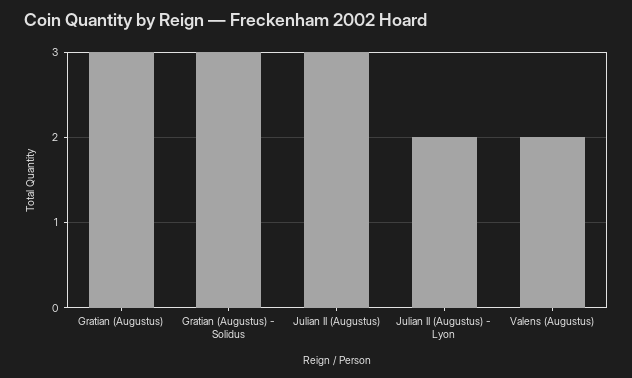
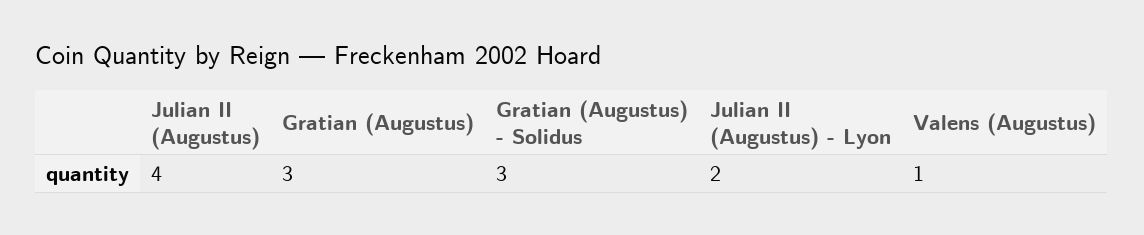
  {
    "Gratian (Augustus)": 3,
    "Gratian (Augustus) - Solidus": 3,
-   "Julian II (Augustus)": 3,
+   "Julian II (Augustus)": 4,
    "Julian II (Augustus) - Lyon": 2,
-   "Valens (Augustus)": 2
+   "Valens (Augustus)": 1
  }

